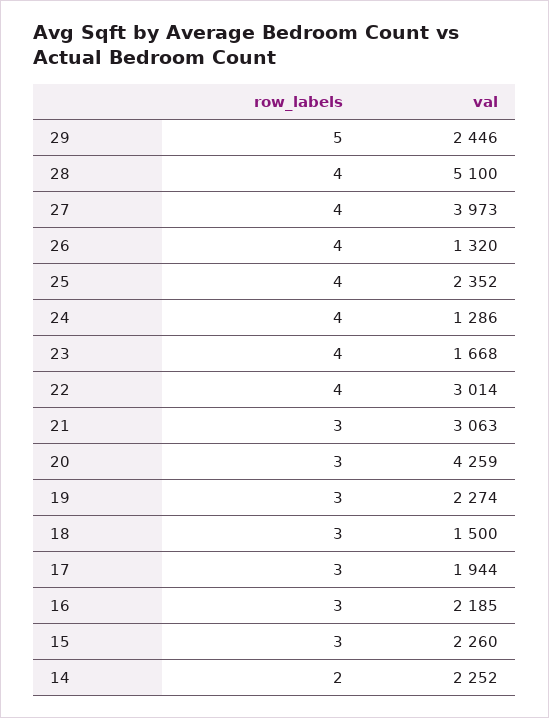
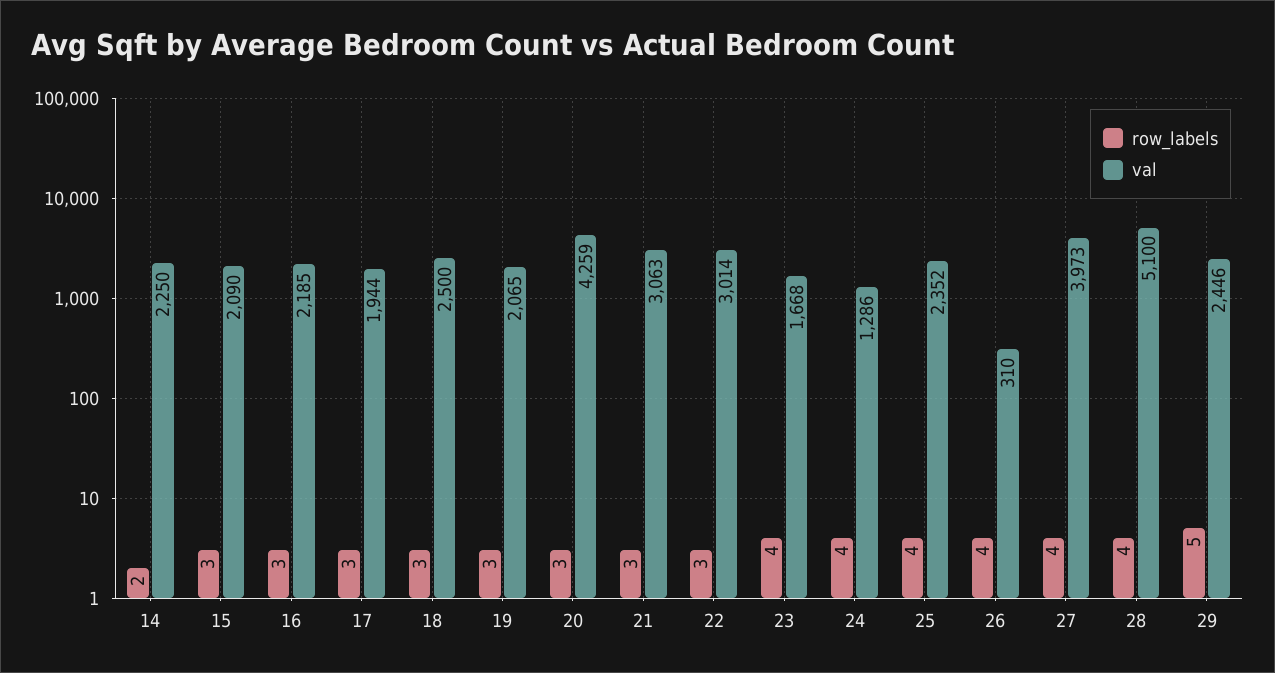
  {
    "row_labels": {
      "29": 5,
      "28": 4,
      "27": 4,
      "26": 4,
      "25": 4,
      "24": 4,
      "23": 4,
-     "22": 4,
+     "22": 3,
      "21": 3,
      "20": 3,
      "19": 3,
      "18": 3,
      "17": 3,
      "16": 3,
      "15": 3,
      "14": 2
    },
    "val": {
      "29": 2446,
      "28": 5100,
      "27": 3973,
-     "26": 1320,
+     "26": 310,
      "25": 2352,
      "24": 1286,
      "23": 1668,
      "22": 3014,
      "21": 3063,
      "20": 4259,
-     "19": 2274,
+     "19": 2065,
-     "18": 1500,
+     "18": 2500,
      "17": 1944,
      "16": 2185,
-     "15": 2260,
+     "15": 2090,
-     "14": 2252
+     "14": 2250
    }
  }

